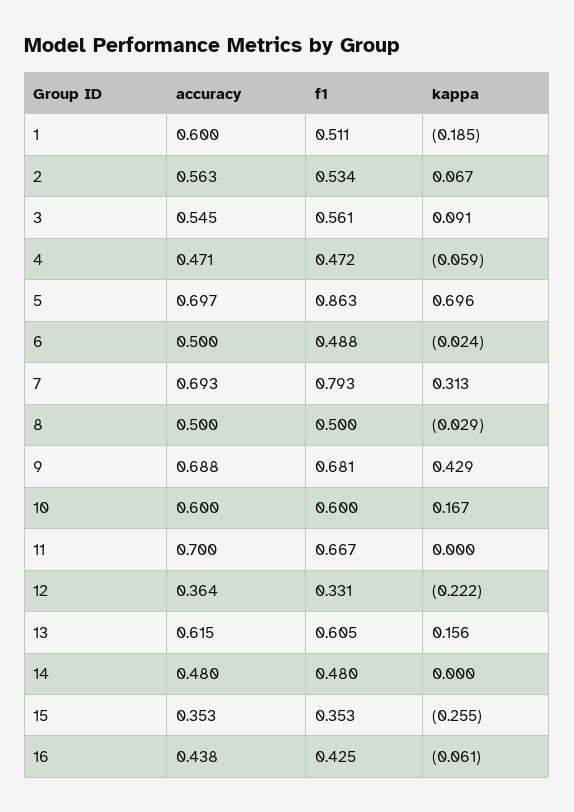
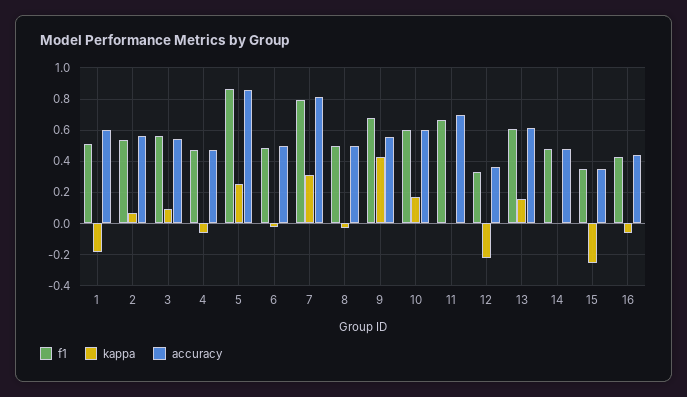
  {
    "accuracy": {
      "1": 0.6,
      "2": 0.563,
      "3": 0.545,
      "4": 0.471,
-     "5": 0.697,
+     "5": 0.85,
      "6": 0.5,
-     "7": 0.693,
+     "7": 0.8,
      "8": 0.5,
-     "9": 0.688,
+     "9": 0.55,
      "10": 0.6,
      "11": 0.7,
      "12": 0.364,
      "13": 0.615,
      "14": 0.48,
      "15": 0.353,
      "16": 0.438
    },
    "f1": {
      "1": 0.511,
      "2": 0.534,
      "3": 0.561,
      "4": 0.472,
      "5": 0.863,
      "6": 0.488,
      "7": 0.793,
      "8": 0.5,
      "9": 0.681,
      "10": 0.6,
      "11": 0.667,
      "12": 0.331,
      "13": 0.605,
      "14": 0.48,
      "15": 0.353,
      "16": 0.425
    },
    "kappa": {
      "1": -0.185,
      "2": 0.067,
      "3": 0.091,
      "4": -0.059,
-     "5": 0.696,
+     "5": 0.25,
      "6": -0.024,
      "7": 0.313,
      "8": -0.029,
      "9": 0.429,
      "10": 0.167,
      "11": 0,
      "12": -0.222,
      "13": 0.156,
      "14": 0,
      "15": -0.255,
      "16": -0.061
    }
  }

